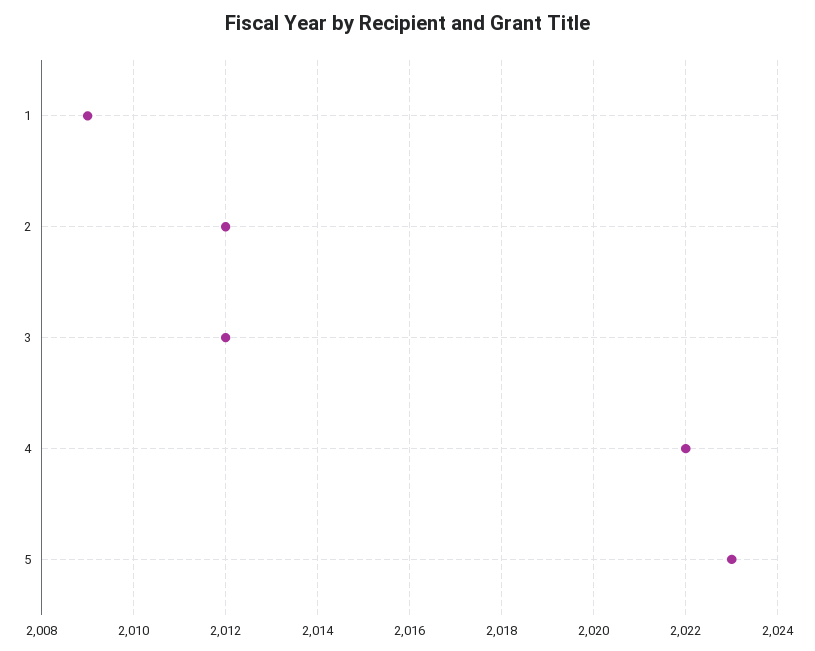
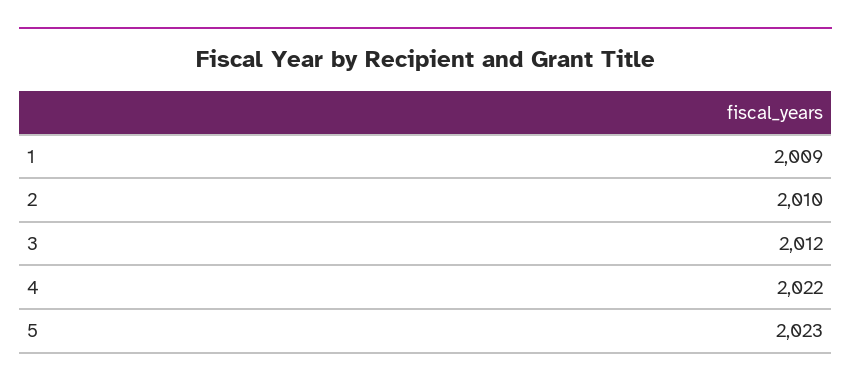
  {
    "1": 2009,
-   "2": 2012,
+   "2": 2010,
    "3": 2012,
    "4": 2022,
    "5": 2023
  }

